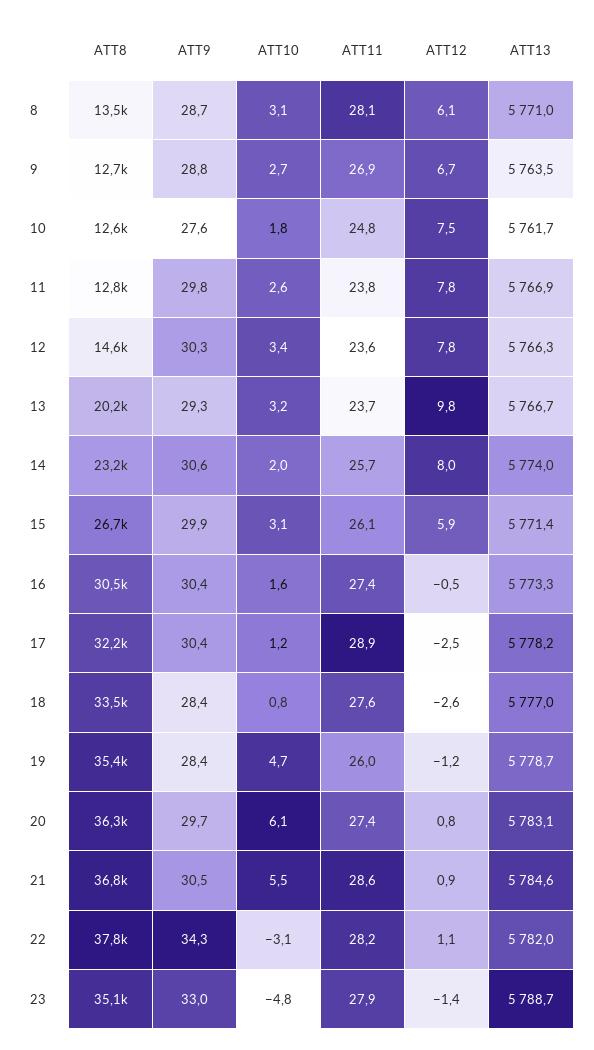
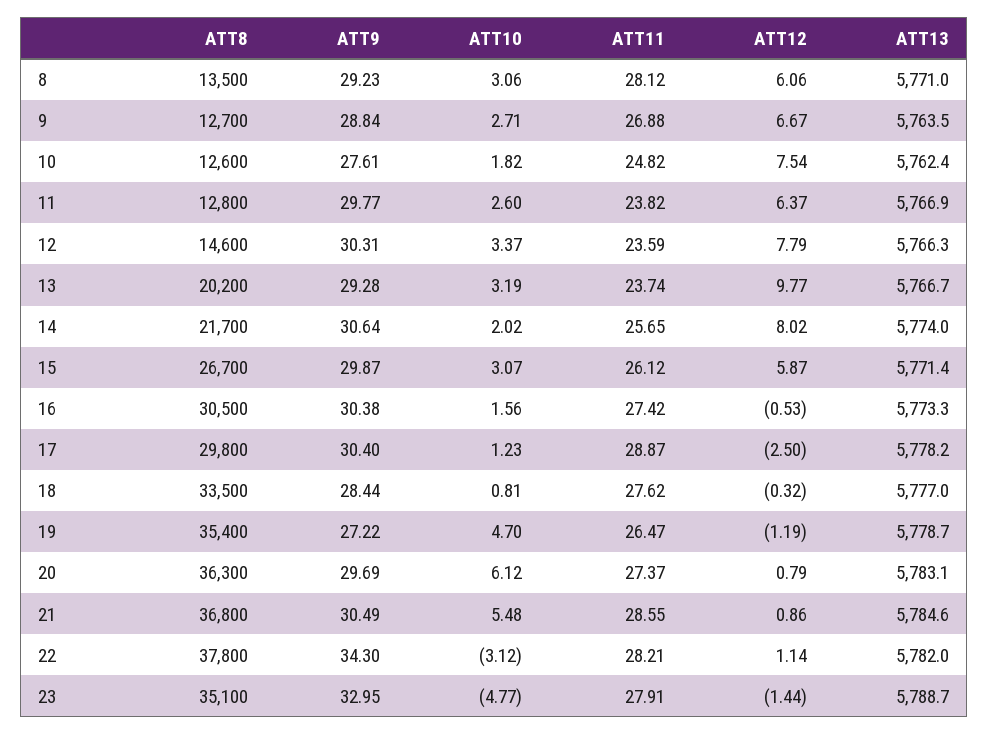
  {
    "ATT8": {
      "8": 13500,
      "9": 12700,
      "10": 12600,
      "11": 12800,
      "12": 14600,
      "13": 20200,
-     "14": 23200,
+     "14": 21700,
      "15": 26700,
      "16": 30500,
-     "17": 32200,
+     "17": 29800,
      "18": 33500,
      "19": 35400,
      "20": 36300,
      "21": 36800,
      "22": 37800,
      "23": 35100
    },
    "ATT9": {
-     "8": 28.7,
+     "8": 29.23,
      "9": 28.84,
      "10": 27.61,
      "11": 29.77,
      "12": 30.31,
      "13": 29.28,
      "14": 30.64,
      "15": 29.87,
      "16": 30.38,
      "17": 30.4,
      "18": 28.44,
-     "19": 28.4,
+     "19": 27.22,
      "20": 29.69,
      "21": 30.49,
      "22": 34.3,
      "23": 32.95
    },
    "ATT10": {
      "8": 3.06,
      "9": 2.71,
      "10": 1.82,
      "11": 2.6,
      "12": 3.37,
      "13": 3.19,
      "14": 2.02,
      "15": 3.07,
      "16": 1.56,
      "17": 1.23,
      "18": 0.81,
      "19": 4.7,
      "20": 6.12,
      "21": 5.48,
      "22": -3.12,
      "23": -4.77
    },
    "ATT11": {
      "8": 28.12,
      "9": 26.88,
      "10": 24.82,
      "11": 23.82,
      "12": 23.59,
      "13": 23.74,
      "14": 25.65,
      "15": 26.12,
      "16": 27.42,
      "17": 28.87,
      "18": 27.62,
-     "19": 26,
+     "19": 26.47,
      "20": 27.37,
      "21": 28.55,
      "22": 28.21,
      "23": 27.91
    },
    "ATT12": {
      "8": 6.06,
      "9": 6.67,
      "10": 7.54,
-     "11": 7.8,
+     "11": 6.37,
      "12": 7.79,
      "13": 9.77,
      "14": 8.02,
      "15": 5.87,
      "16": -0.53,
      "17": -2.5,
-     "18": -2.6,
+     "18": -0.32,
      "19": -1.19,
      "20": 0.79,
      "21": 0.86,
      "22": 1.14,
      "23": -1.44
    },
    "ATT13": {
      "8": 5771,
      "9": 5763.5,
-     "10": 5761.7,
+     "10": 5762.4,
      "11": 5766.9,
      "12": 5766.3,
      "13": 5766.7,
      "14": 5774,
      "15": 5771.4,
      "16": 5773.3,
      "17": 5778.2,
      "18": 5777,
      "19": 5778.7,
      "20": 5783.1,
      "21": 5784.6,
      "22": 5782,
      "23": 5788.7
    }
  }

